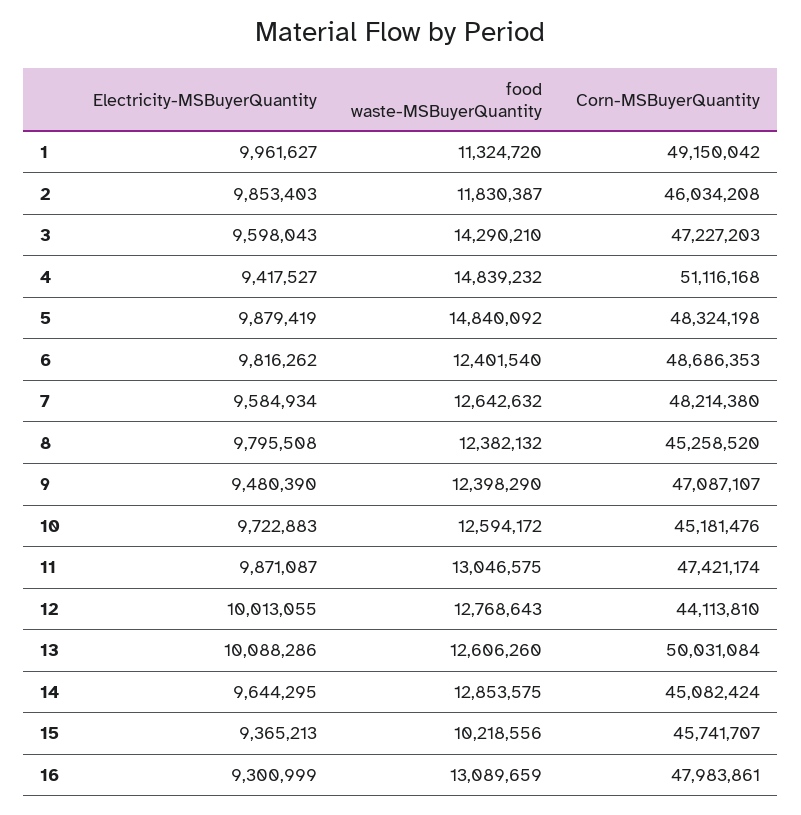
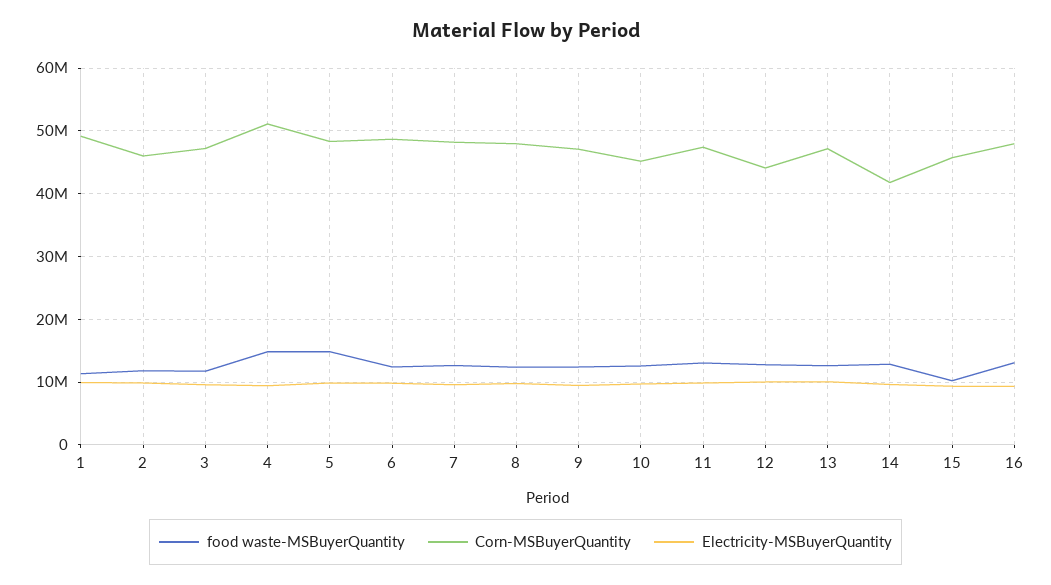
  {
    "Electricity-MSBuyerQuantity": {
      "1": 9961627,
      "2": 9853403,
      "3": 9598043,
      "4": 9417527,
      "5": 9879419,
      "6": 9816262,
      "7": 9584934,
      "8": 9795508,
      "9": 9480390,
      "10": 9722883,
      "11": 9871087,
      "12": 10013055,
      "13": 10088286,
      "14": 9644295,
      "15": 9365213,
      "16": 9300999
    },
    "food waste-MSBuyerQuantity": {
      "1": 11324720,
      "2": 11830387,
-     "3": 14290210,
+     "3": 12000000,
      "4": 14839232,
      "5": 14840092,
      "6": 12401540,
      "7": 12642632,
      "8": 12382132,
      "9": 12398290,
      "10": 12594172,
      "11": 13046575,
      "12": 12768643,
      "13": 12606260,
      "14": 12853575,
      "15": 10218556,
      "16": 13089659
    },
    "Corn-MSBuyerQuantity": {
      "1": 49150042,
      "2": 46034208,
      "3": 47227203,
      "4": 51116168,
      "5": 48324198,
      "6": 48686353,
      "7": 48214380,
-     "8": 45258520,
+     "8": 48000000,
      "9": 47087107,
      "10": 45181476,
      "11": 47421174,
      "12": 44113810,
-     "13": 50031084,
+     "13": 47000000,
-     "14": 45082424,
+     "14": 42000000,
      "15": 45741707,
      "16": 47983861
    }
  }

